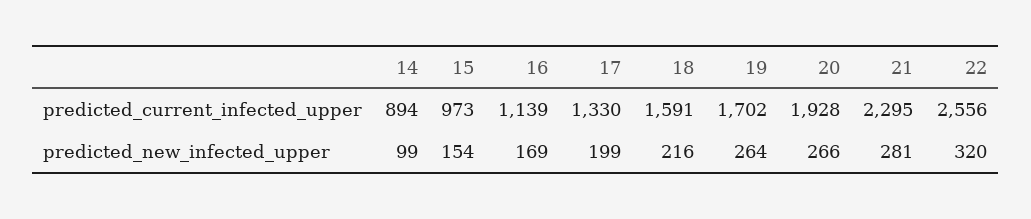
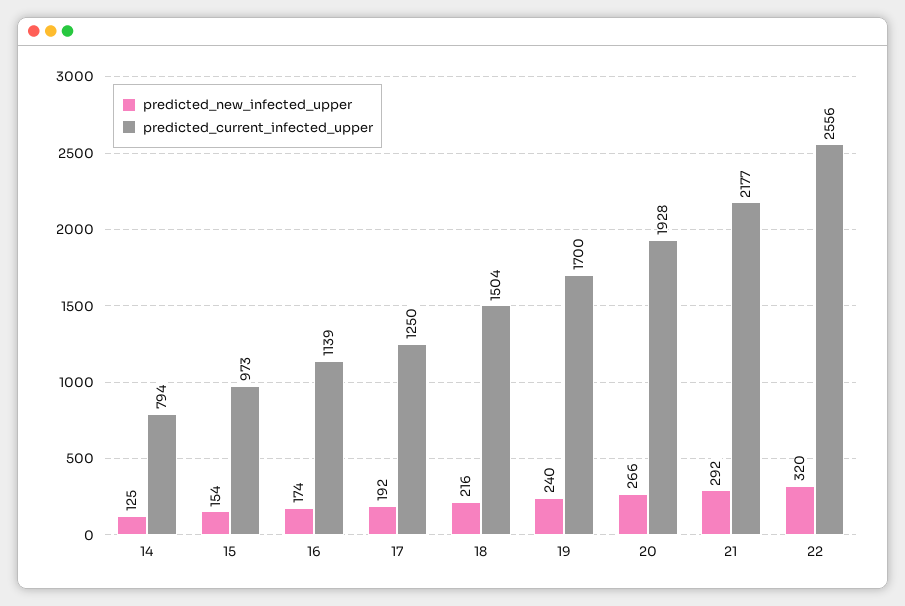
  {
    "predicted_current_infected_upper": {
-     "14": 894,
+     "14": 794,
      "15": 973,
      "16": 1139,
-     "17": 1330,
+     "17": 1250,
-     "18": 1591,
+     "18": 1504,
-     "19": 1702,
+     "19": 1700,
      "20": 1928,
-     "21": 2295,
+     "21": 2177,
      "22": 2556
    },
    "predicted_new_infected_upper": {
-     "14": 99,
+     "14": 125,
      "15": 154,
-     "16": 169,
+     "16": 174,
-     "17": 199,
+     "17": 192,
      "18": 216,
-     "19": 264,
+     "19": 240,
      "20": 266,
-     "21": 281,
+     "21": 292,
      "22": 320
    }
  }

